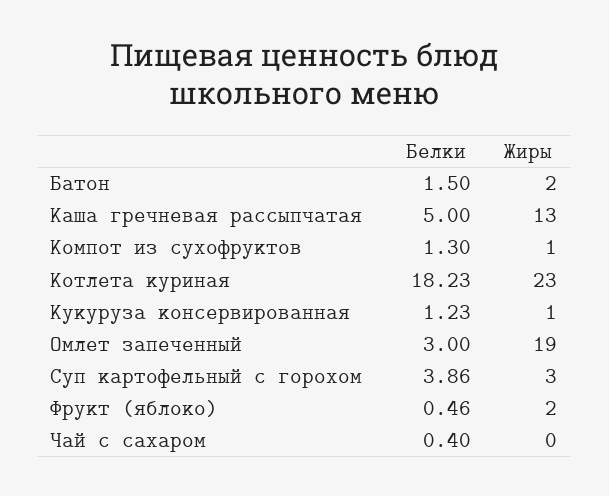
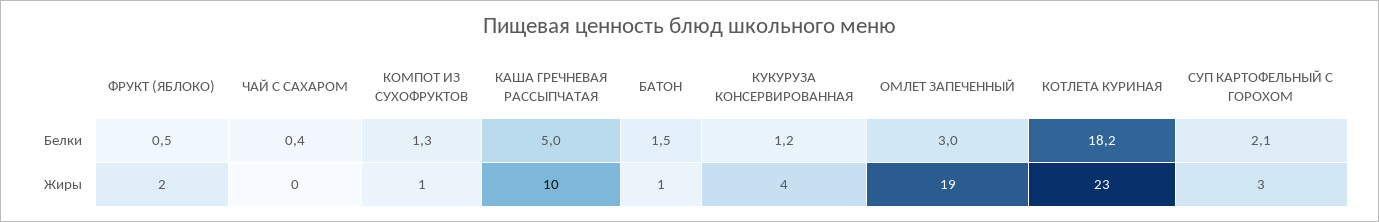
  {
    "Белки": {
      "Батон": 1.5,
      "Каша гречневая рассыпчатая": 5,
      "Компот из сухофруктов": 1.3,
      "Котлета куриная": 18.23,
      "Кукуруза консервированная": 1.23,
      "Омлет запеченный": 3,
-     "Суп картофельный с горохом": 3.86,
+     "Суп картофельный с горохом": 2.1,
      "Фрукт (яблоко)": 0.46,
      "Чай с сахаром": 0.4
    },
    "Жиры": {
-     "Батон": 2,
+     "Батон": 1,
-     "Каша гречневая рассыпчатая": 13,
+     "Каша гречневая рассыпчатая": 10,
      "Компот из сухофруктов": 1,
      "Котлета куриная": 23,
-     "Кукуруза консервированная": 1,
+     "Кукуруза консервированная": 4,
      "Омлет запеченный": 19,
      "Суп картофельный с горохом": 3,
      "Фрукт (яблоко)": 2,
      "Чай с сахаром": 0
    }
  }

